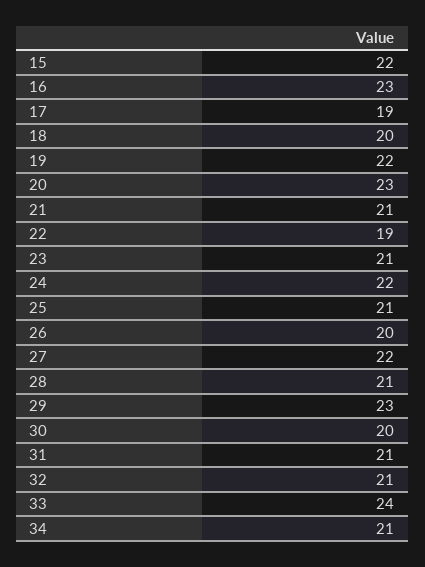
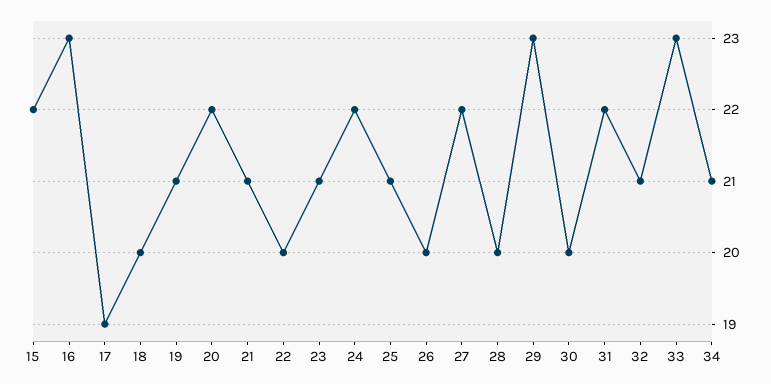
  {
    "15": 22,
    "16": 23,
    "17": 19,
    "18": 20,
-   "19": 22,
+   "19": 21,
-   "20": 23,
+   "20": 22,
    "21": 21,
-   "22": 19,
+   "22": 20,
    "23": 21,
    "24": 22,
    "25": 21,
    "26": 20,
    "27": 22,
-   "28": 21,
+   "28": 20,
    "29": 23,
    "30": 20,
-   "31": 21,
+   "31": 22,
    "32": 21,
-   "33": 24,
+   "33": 23,
    "34": 21
  }

